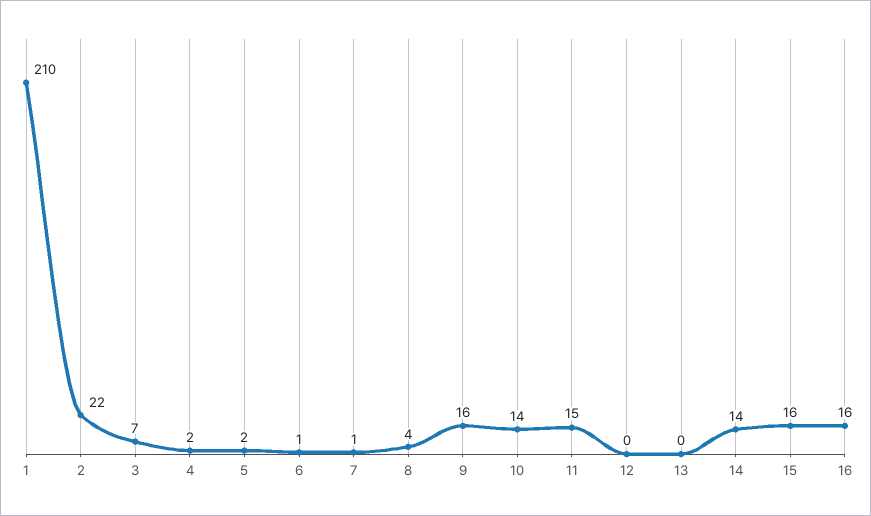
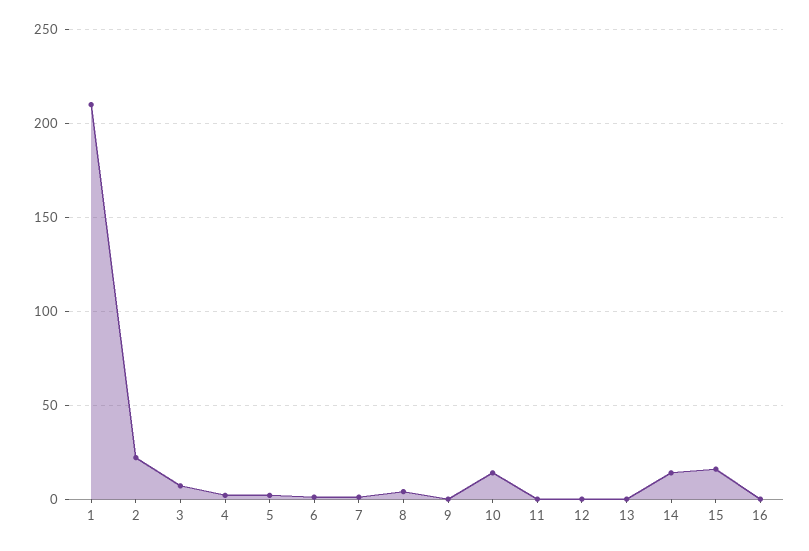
  {
    "1": 210,
    "2": 22,
    "3": 7,
    "4": 2,
    "5": 2,
    "6": 1,
    "7": 1,
    "8": 4,
-   "9": 16,
+   "9": 0,
    "10": 14,
-   "11": 15,
+   "11": 0,
    "12": 0,
    "13": 0,
    "14": 14,
    "15": 16,
-   "16": 16
+   "16": 0
  }

